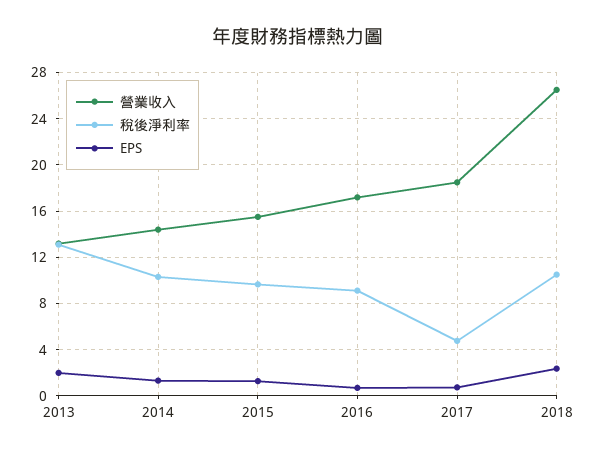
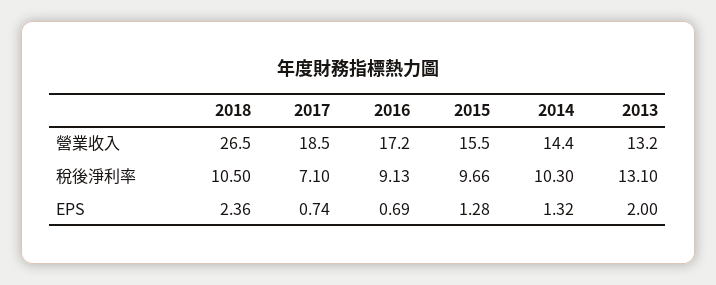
  {
    "營業收入": {
      "2013": 13.2,
      "2014": 14.4,
      "2015": 15.5,
      "2016": 17.2,
      "2017": 18.5,
      "2018": 26.5
    },
    "稅後淨利率": {
      "2013": 13.1,
      "2014": 10.3,
      "2015": 9.66,
      "2016": 9.13,
-     "2017": 5,
+     "2017": 7.1,
      "2018": 10.5
    },
    "EPS": {
      "2013": 2,
      "2014": 1.32,
      "2015": 1.28,
      "2016": 0.69,
      "2017": 0.74,
      "2018": 2.36
    }
  }

